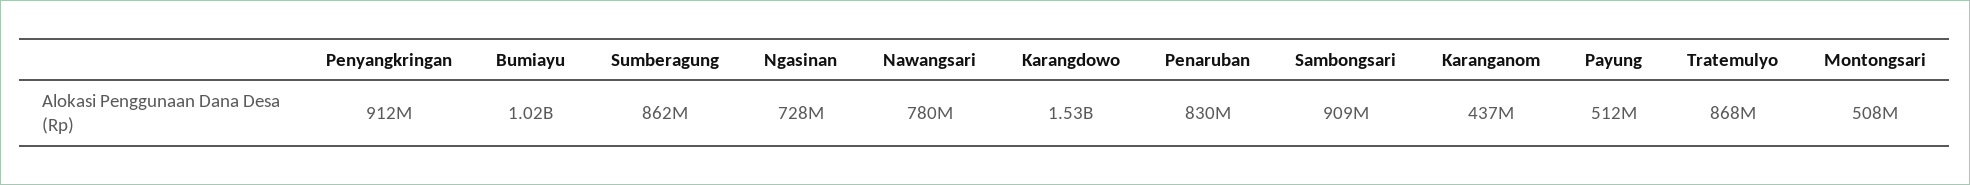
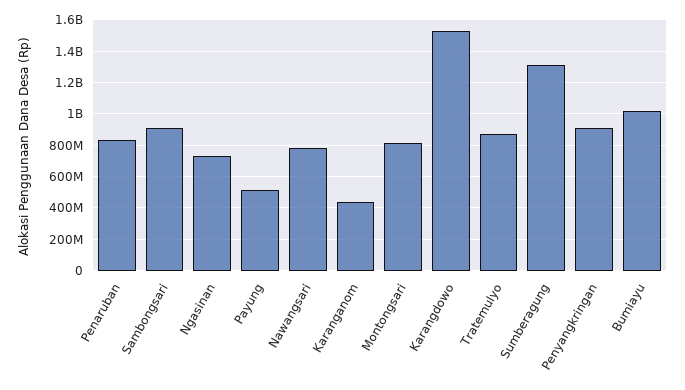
  {
    "Penyangkringan": 912000000,
    "Bumiayu": 1020000000,
-   "Sumberagung": 862000000,
+   "Sumberagung": 1300000000,
    "Ngasinan": 728000000,
    "Nawangsari": 780000000,
    "Karangdowo": 1530000000,
    "Penaruban": 830000000,
    "Sambongsari": 909000000,
    "Karanganom": 437000000,
    "Payung": 512000000,
    "Tratemulyo": 868000000,
-   "Montongsari": 508000000
+   "Montongsari": 800000000
  }

